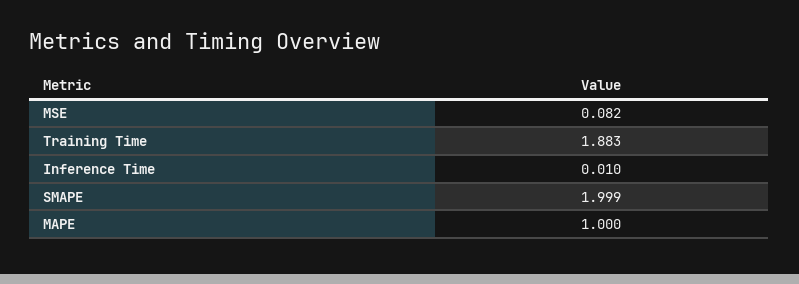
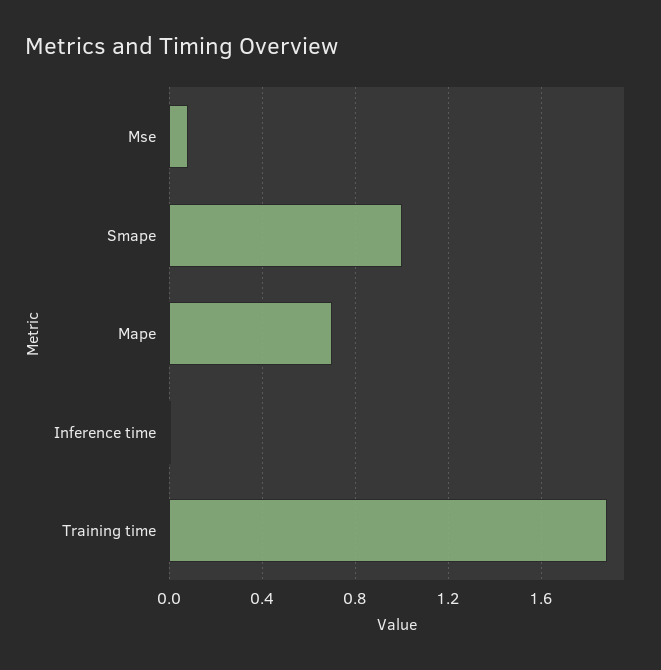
  {
    "MSE": 0.082,
    "Training Time": 1.883,
    "Inference Time": 0.01,
-   "SMAPE": 1.999,
+   "SMAPE": 1,
-   "MAPE": 1
+   "MAPE": 0.7
  }

